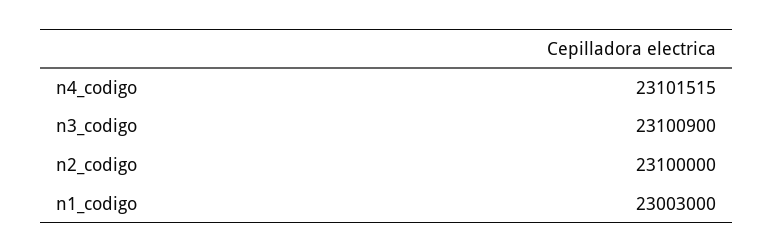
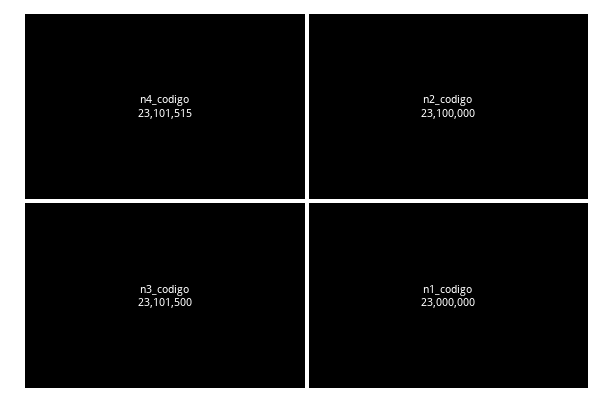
  {
    "n4_codigo": 23101515,
-   "n3_codigo": 23100900,
+   "n3_codigo": 23101500,
    "n2_codigo": 23100000,
-   "n1_codigo": 23003000
+   "n1_codigo": 23000000
  }

